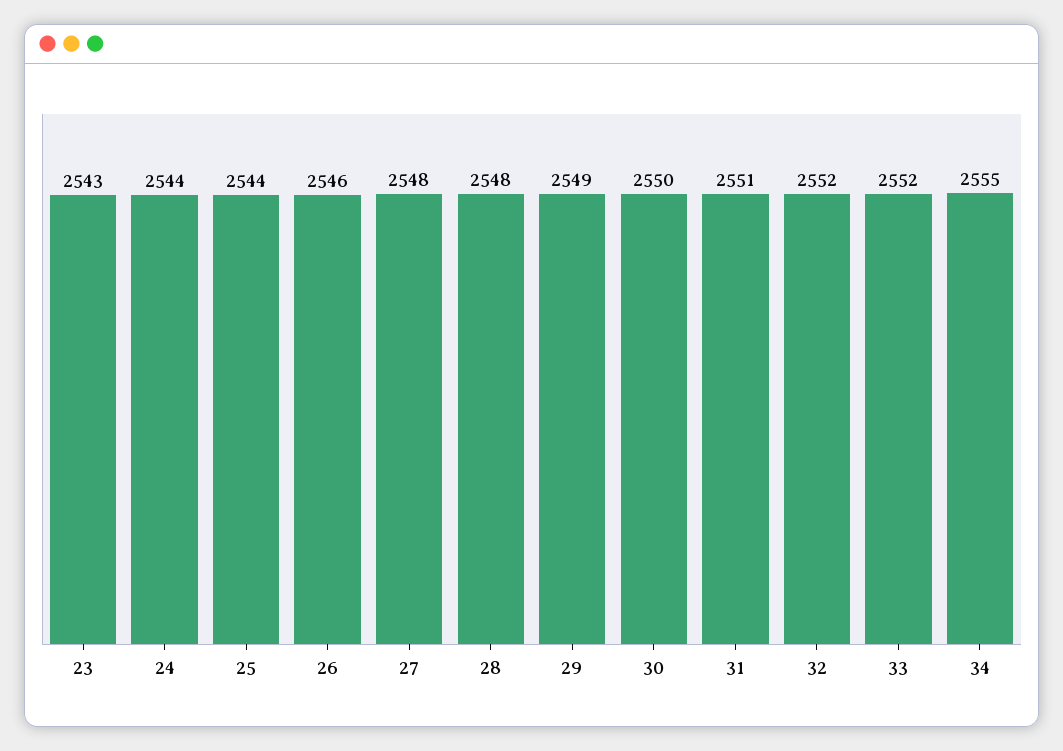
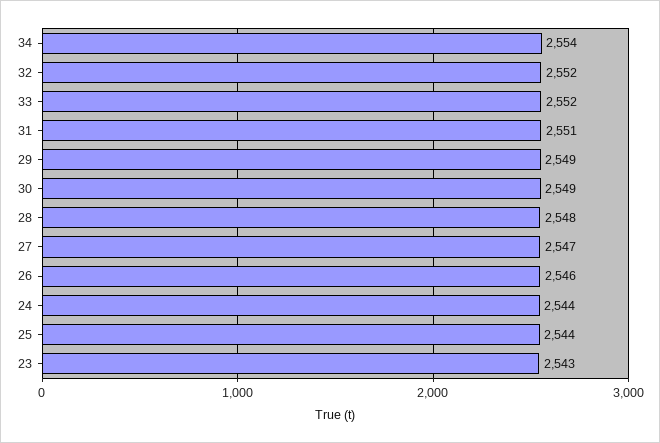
  {
    "23": 2543,
    "24": 2544,
    "25": 2544,
    "26": 2546,
-   "27": 2548,
+   "27": 2547,
    "28": 2548,
    "29": 2549,
-   "30": 2550,
+   "30": 2549,
    "31": 2551,
    "32": 2552,
    "33": 2552,
-   "34": 2555
+   "34": 2554
  }

